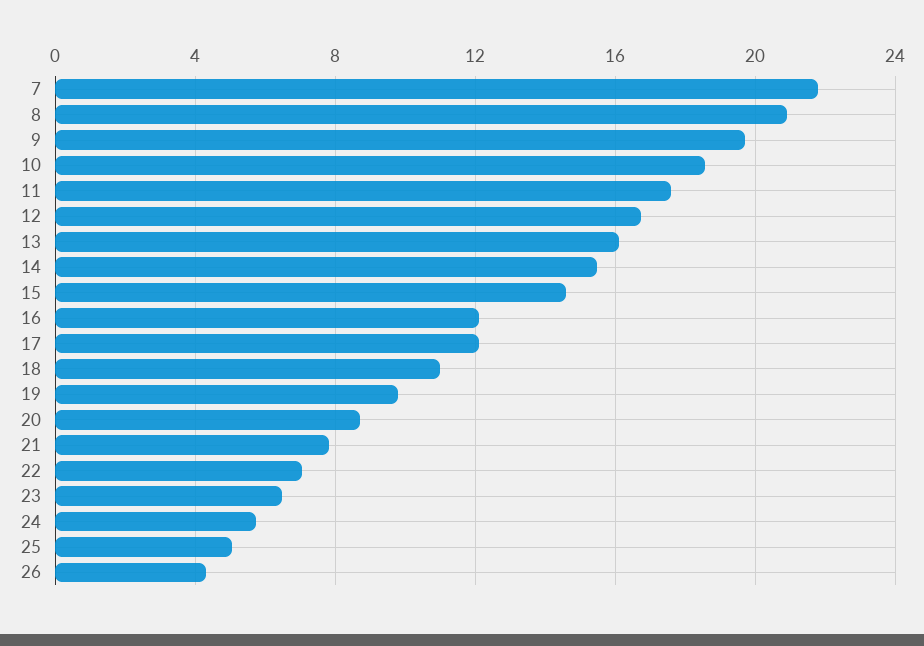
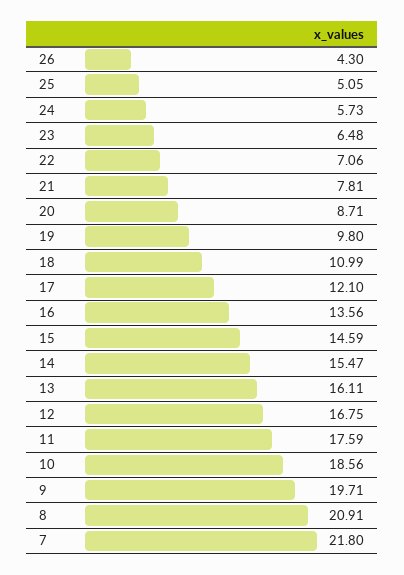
  {
    "7": 21.8,
    "8": 20.91,
    "9": 19.71,
    "10": 18.56,
    "11": 17.59,
    "12": 16.75,
    "13": 16.11,
    "14": 15.47,
    "15": 14.59,
-   "16": 12,
+   "16": 13.56,
    "17": 12.1,
    "18": 10.99,
    "19": 9.8,
    "20": 8.71,
    "21": 7.81,
    "22": 7.06,
    "23": 6.48,
    "24": 5.73,
    "25": 5.05,
    "26": 4.3
  }

